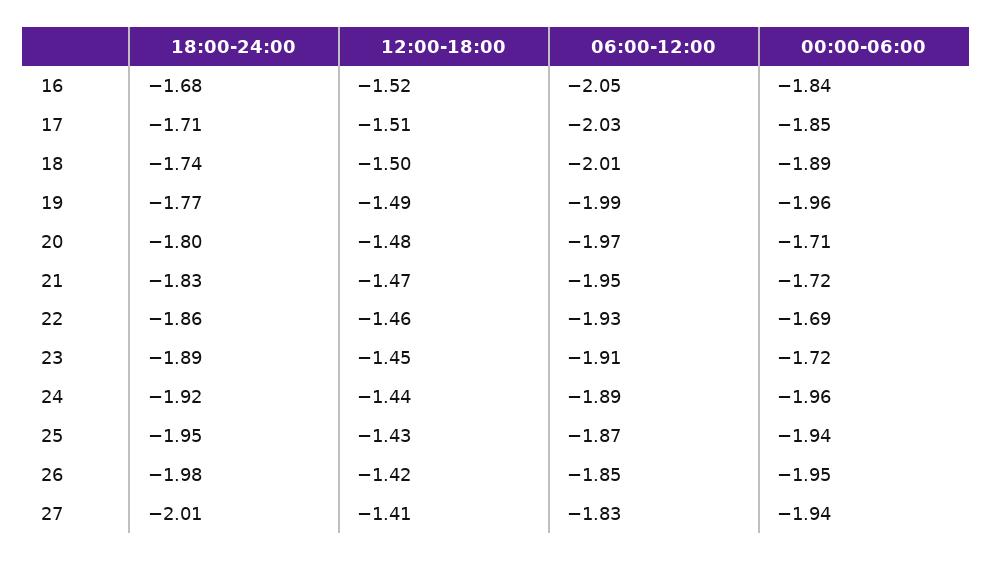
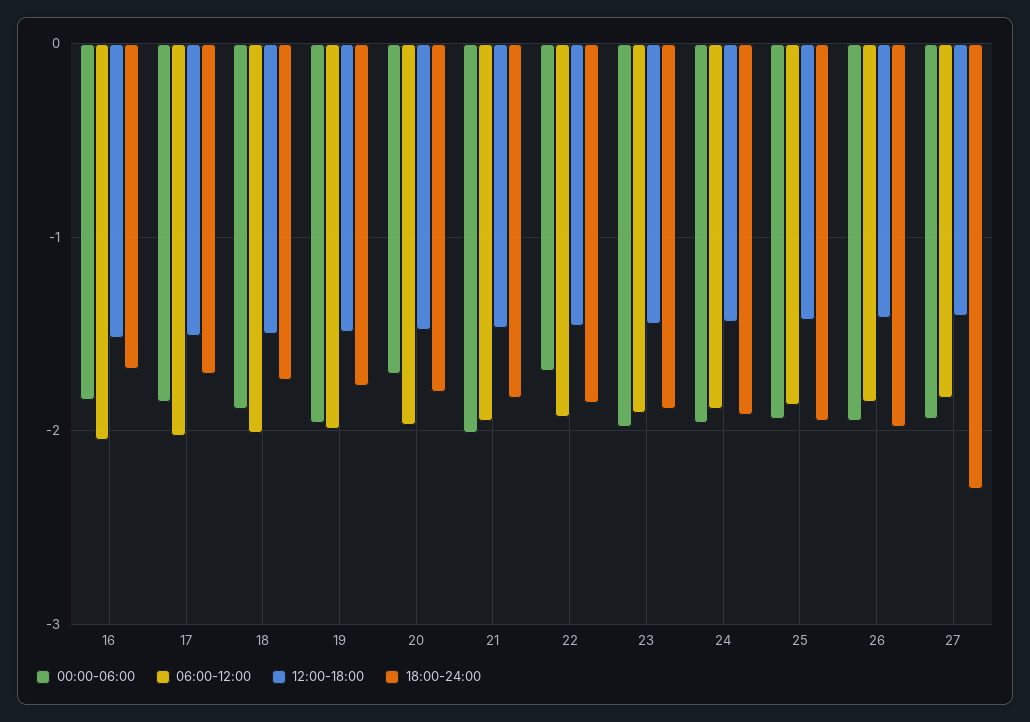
  {
    "18:00-24:00": {
      "16": -1.68,
      "17": -1.71,
      "18": -1.74,
      "19": -1.77,
      "20": -1.8,
      "21": -1.83,
      "22": -1.86,
      "23": -1.89,
      "24": -1.92,
      "25": -1.95,
      "26": -1.98,
-     "27": -2.01
+     "27": -2.3
    },
    "12:00-18:00": {
      "16": -1.52,
      "17": -1.51,
      "18": -1.5,
      "19": -1.49,
      "20": -1.48,
      "21": -1.47,
      "22": -1.46,
      "23": -1.45,
      "24": -1.44,
      "25": -1.43,
      "26": -1.42,
      "27": -1.41
    },
    "06:00-12:00": {
      "16": -2.05,
      "17": -2.03,
      "18": -2.01,
      "19": -1.99,
      "20": -1.97,
      "21": -1.95,
      "22": -1.93,
      "23": -1.91,
      "24": -1.89,
      "25": -1.87,
      "26": -1.85,
      "27": -1.83
    },
    "00:00-06:00": {
      "16": -1.84,
      "17": -1.85,
      "18": -1.89,
      "19": -1.96,
      "20": -1.71,
-     "21": -1.72,
+     "21": -2,
      "22": -1.69,
-     "23": -1.72,
+     "23": -2,
      "24": -1.96,
      "25": -1.94,
      "26": -1.95,
      "27": -1.94
    }
  }

